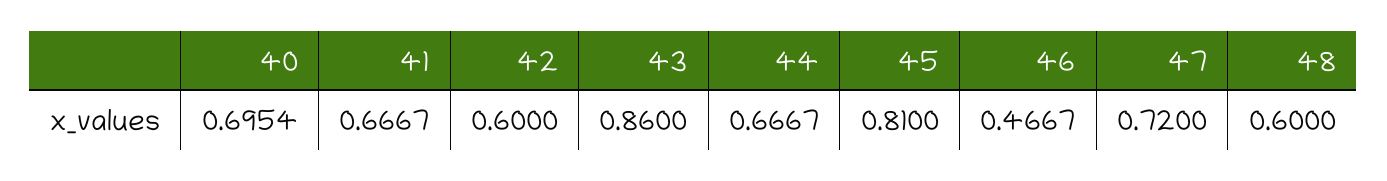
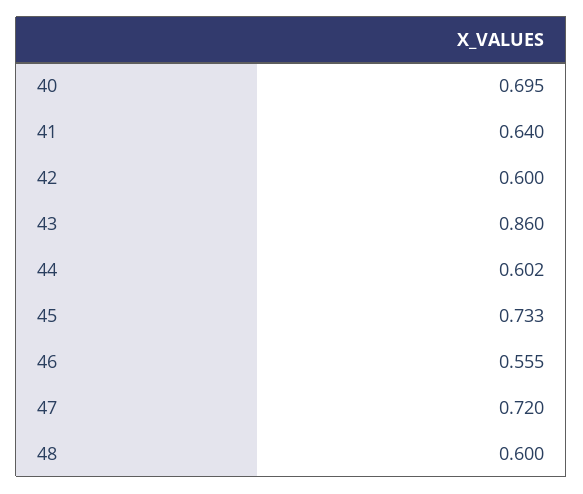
  {
    "40": 0.6954,
-   "41": 0.6667,
+   "41": 0.64,
    "42": 0.6,
    "43": 0.86,
-   "44": 0.6667,
+   "44": 0.602,
-   "45": 0.81,
+   "45": 0.733,
-   "46": 0.4667,
+   "46": 0.555,
    "47": 0.72,
    "48": 0.6
  }

